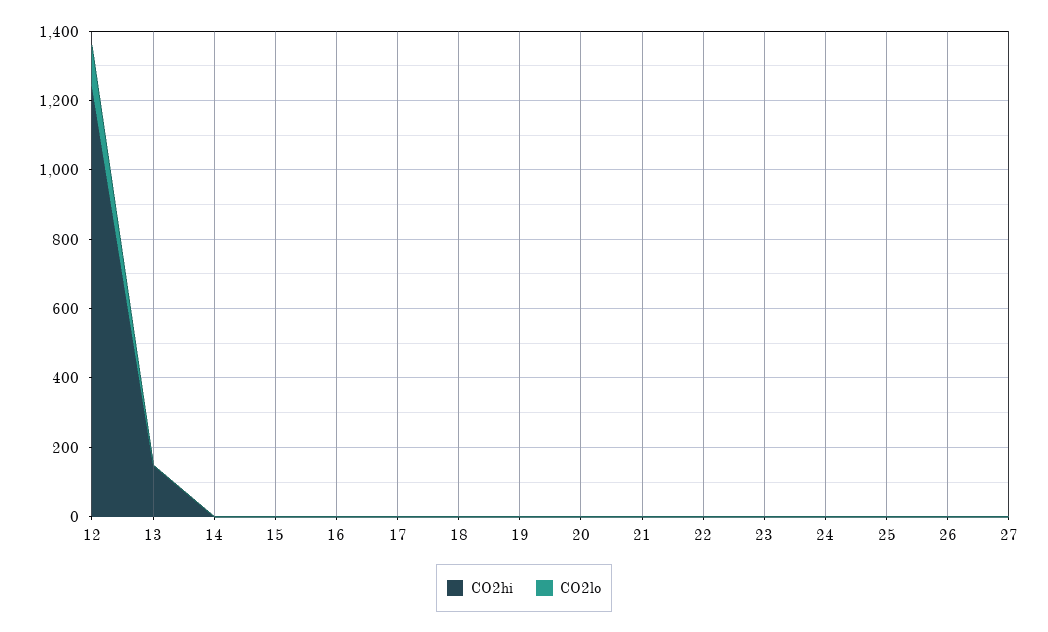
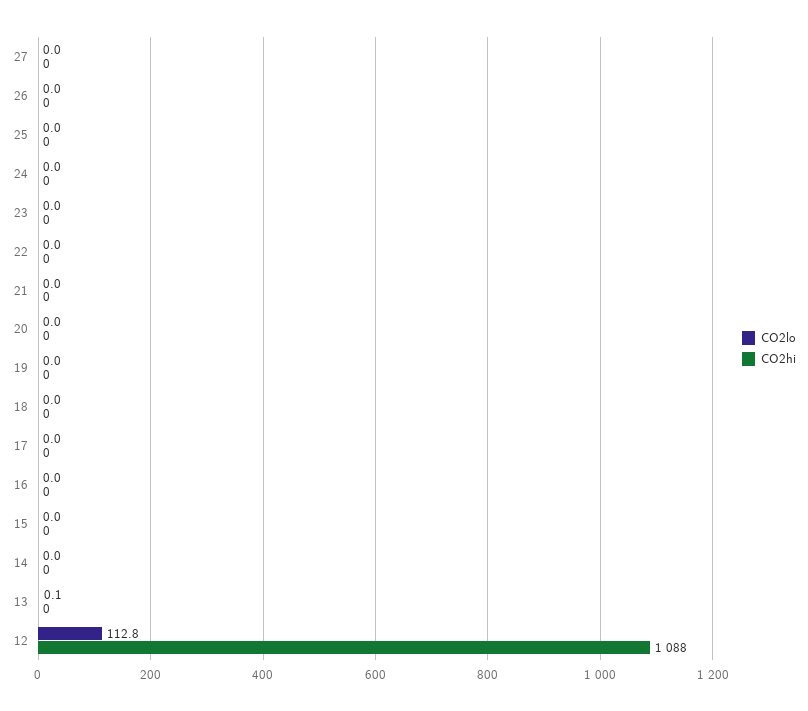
  {
    "CO2hi": {
-     "12": 1250,
+     "12": 1088,
-     "13": 150,
+     "13": 0,
      "14": 0,
      "15": 0,
      "16": 0,
      "17": 0,
      "18": 0,
      "19": 0,
      "20": 0,
      "21": 0,
      "22": 0,
      "23": 0,
      "24": 0,
      "25": 0,
      "26": 0,
      "27": 0
    },
    "CO2lo": {
      "12": 112.8,
      "13": 0.1,
      "14": 0,
      "15": 0,
      "16": 0,
      "17": 0,
      "18": 0,
      "19": 0,
      "20": 0,
      "21": 0,
      "22": 0,
      "23": 0,
      "24": 0,
      "25": 0,
      "26": 0,
      "27": 0
    }
  }

